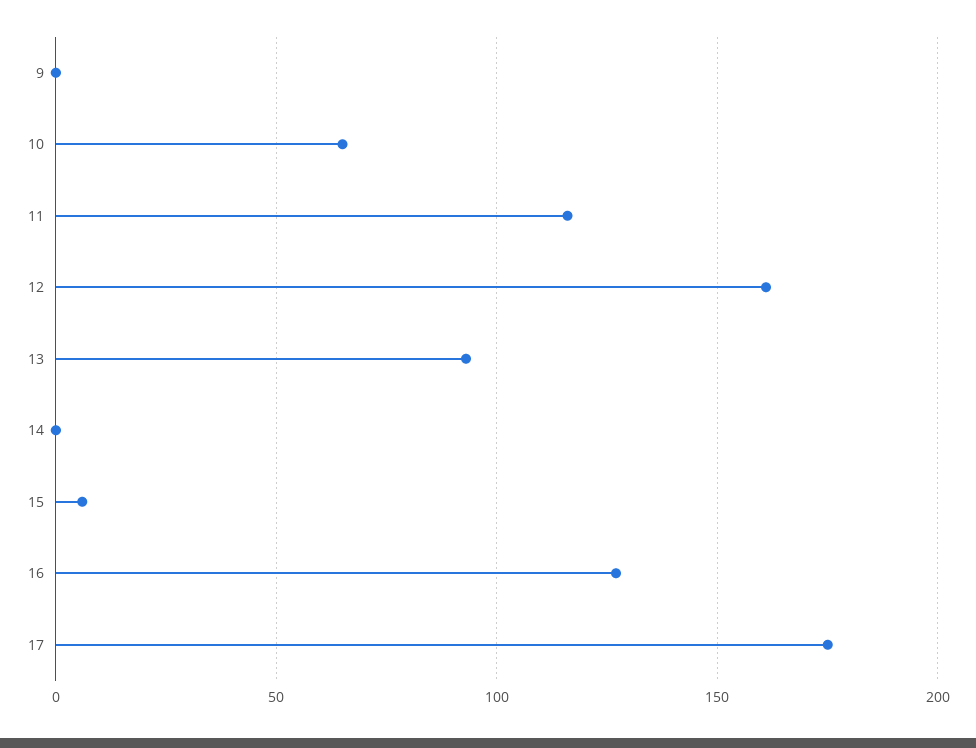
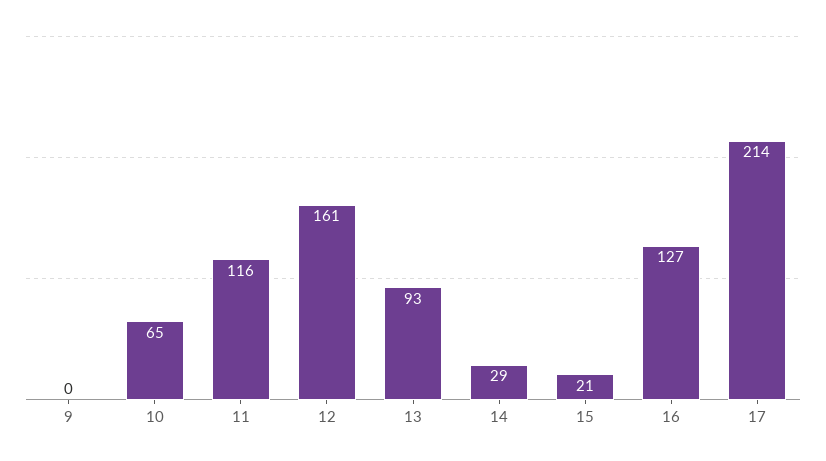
  {
    "9": 0,
    "10": 65,
    "11": 116,
    "12": 161,
    "13": 93,
-   "14": 0,
+   "14": 29,
-   "15": 5,
+   "15": 21,
    "16": 127,
-   "17": 175
+   "17": 214
  }

